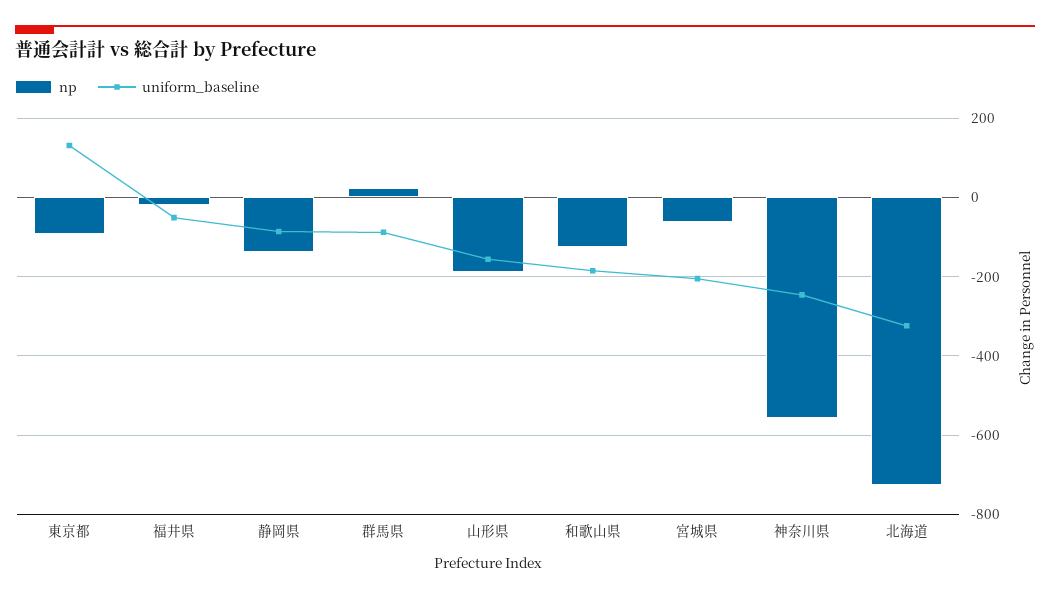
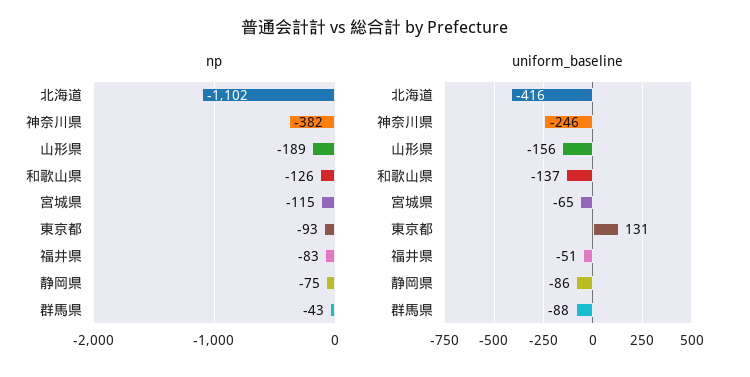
  {
    "np": {
      "東京都": -93,
-     "福井県": -20,
+     "福井県": -83,
-     "静岡県": -140,
+     "静岡県": -75,
-     "群馬県": 20,
+     "群馬県": -43,
      "山形県": -189,
      "和歌山県": -126,
-     "宮城県": -60,
+     "宮城県": -115,
-     "神奈川県": -560,
+     "神奈川県": -382,
-     "北海道": -720
+     "北海道": -1102
    },
    "uniform_baseline": {
      "東京都": 131,
      "福井県": -51,
      "静岡県": -86,
      "群馬県": -88,
      "山形県": -156,
-     "和歌山県": -180,
+     "和歌山県": -137,
-     "宮城県": -200,
+     "宮城県": -65,
      "神奈川県": -246,
-     "北海道": -320
+     "北海道": -416
    }
  }

